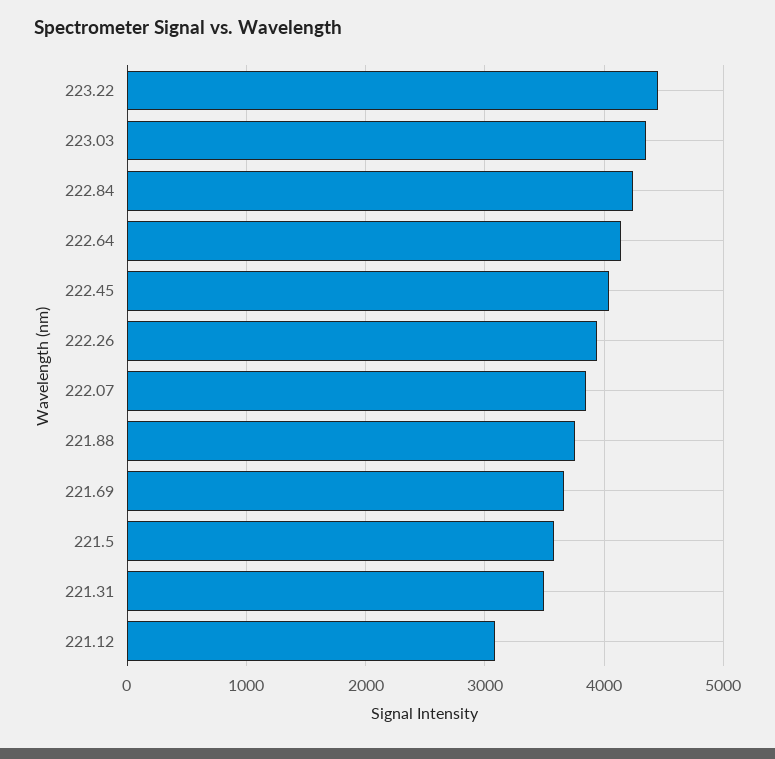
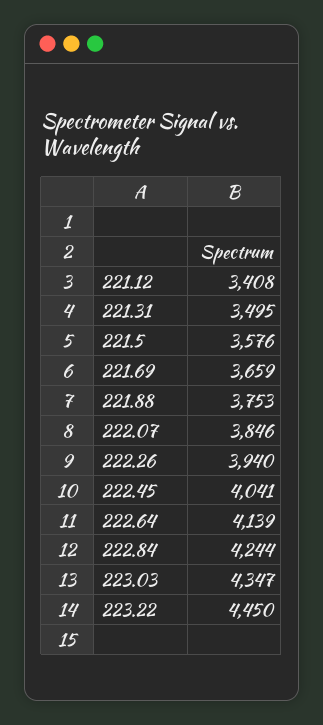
  {
    "223.22": 4450,
    "223.03": 4347,
    "222.84": 4244,
    "222.64": 4139,
    "222.45": 4041,
    "222.26": 3940,
    "222.07": 3846,
    "221.88": 3753,
    "221.69": 3659,
    "221.5": 3576,
    "221.31": 3495,
-   "221.12": 3100
+   "221.12": 3408
  }

